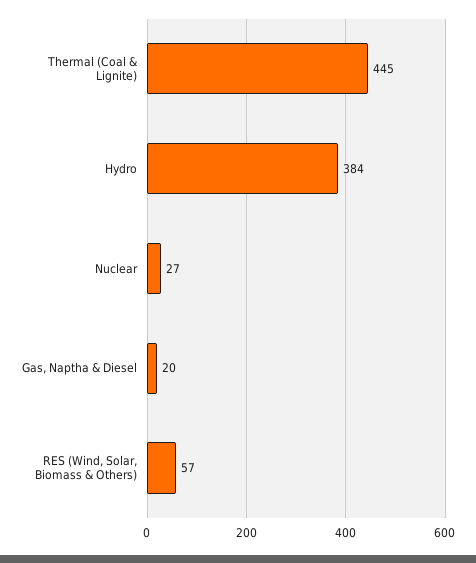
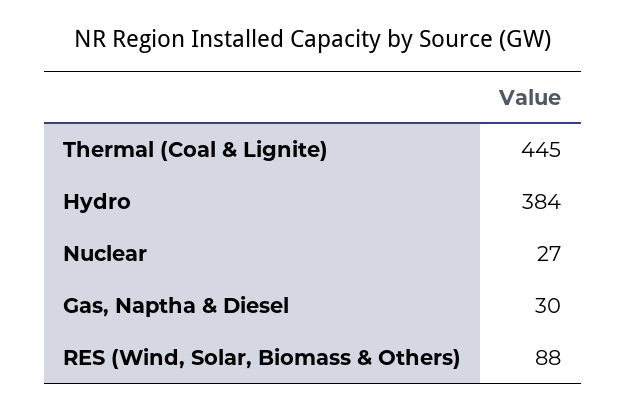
  {
    "Thermal (Coal & Lignite)": 445,
    "Hydro": 384,
    "Nuclear": 27,
-   "Gas, Naptha & Diesel": 20,
+   "Gas, Naptha & Diesel": 30,
-   "RES (Wind, Solar, Biomass & Others)": 57
+   "RES (Wind, Solar, Biomass & Others)": 88
  }

